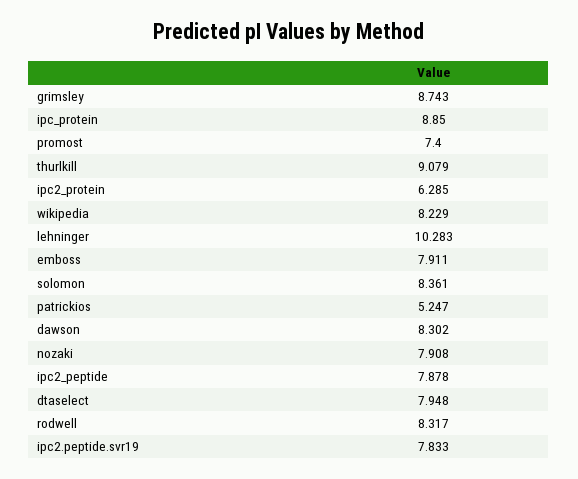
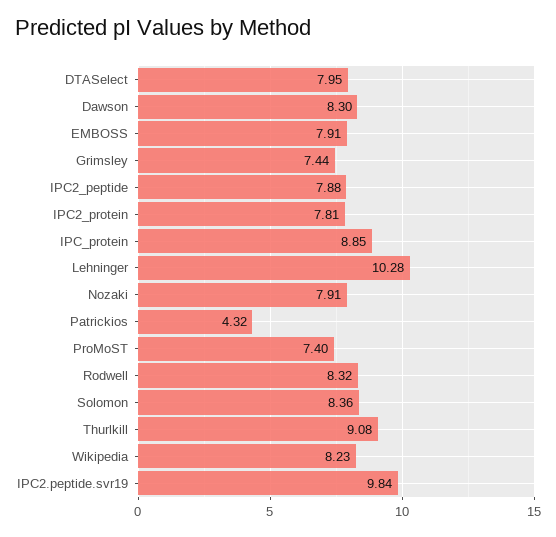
  {
-   "grimsley": 8.743,
+   "grimsley": 7.44,
    "ipc_protein": 8.85,
    "promost": 7.4,
    "thurlkill": 9.079,
-   "ipc2_protein": 6.285,
+   "ipc2_protein": 7.81,
    "wikipedia": 8.229,
    "lehninger": 10.283,
    "emboss": 7.911,
    "solomon": 8.361,
-   "patrickios": 5.247,
+   "patrickios": 4.32,
    "dawson": 8.302,
    "nozaki": 7.908,
    "ipc2_peptide": 7.878,
    "dtaselect": 7.948,
    "rodwell": 8.317,
-   "ipc2.peptide.svr19": 7.833
+   "ipc2.peptide.svr19": 9.84
  }

